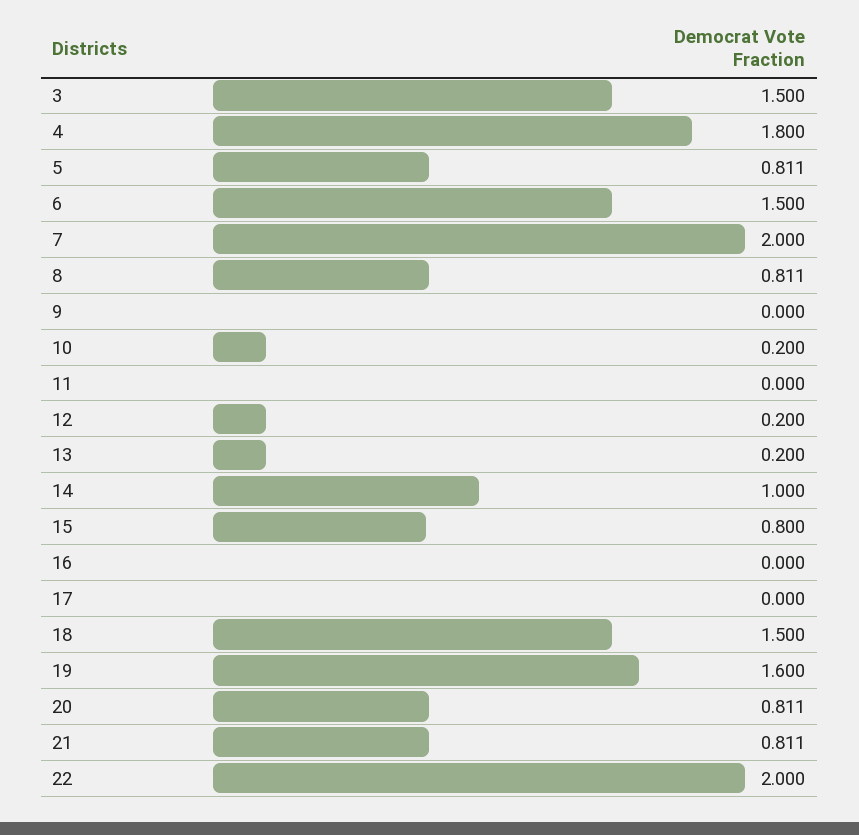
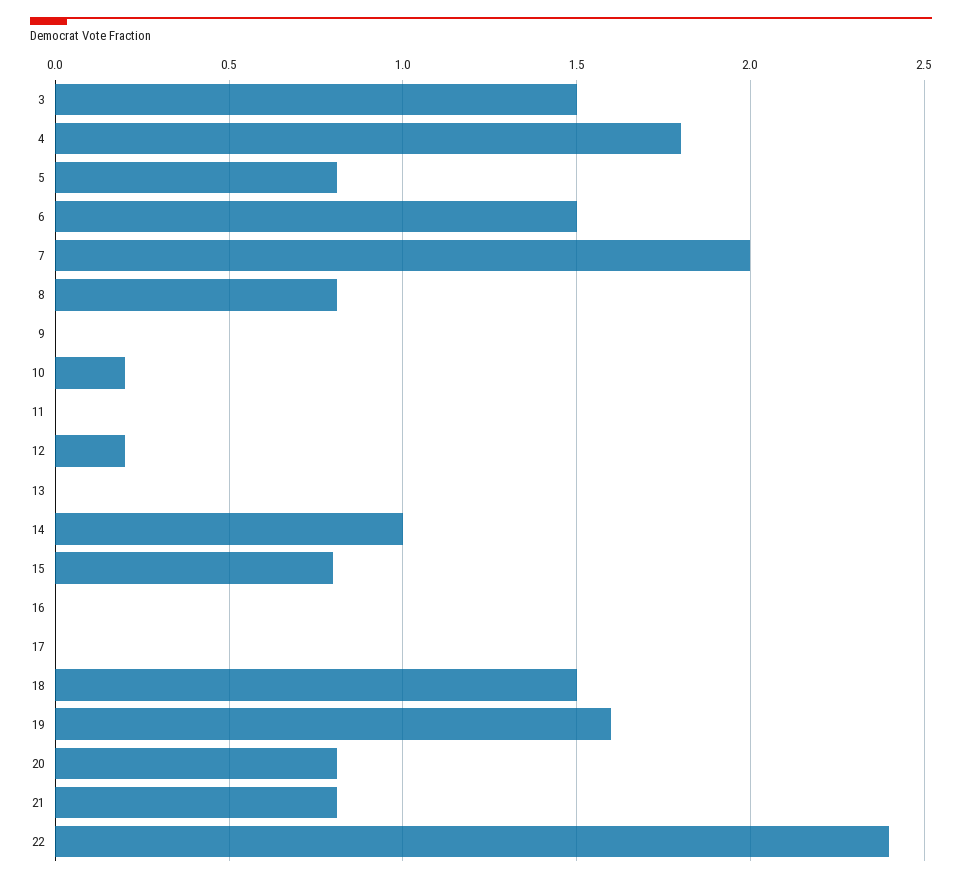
  {
    "3": 1.5,
    "4": 1.8,
    "5": 0.811,
    "6": 1.5,
    "7": 2,
    "8": 0.811,
    "9": 0,
    "10": 0.2,
    "11": 0,
    "12": 0.2,
-   "13": 0.2,
+   "13": 0,
    "14": 1,
    "15": 0.8,
    "16": 0,
    "17": 0,
    "18": 1.5,
    "19": 1.6,
    "20": 0.811,
    "21": 0.811,
-   "22": 2
+   "22": 2.4
  }

